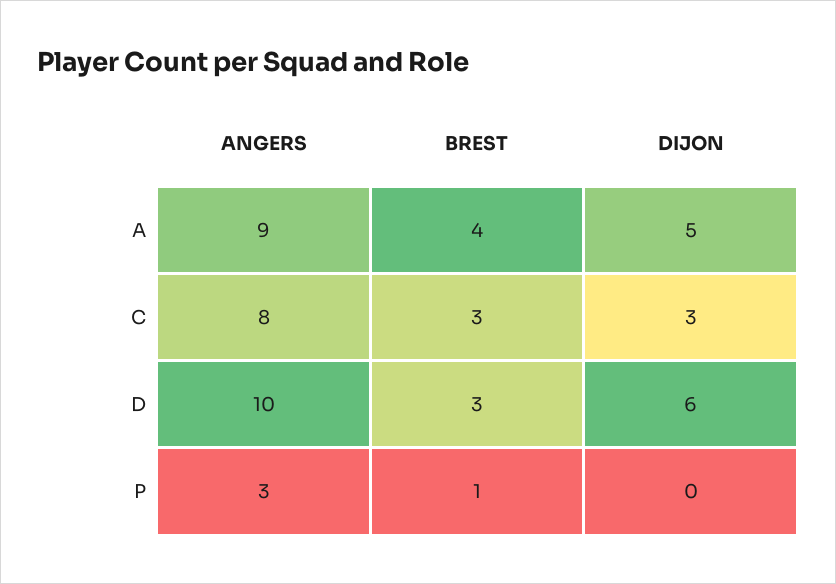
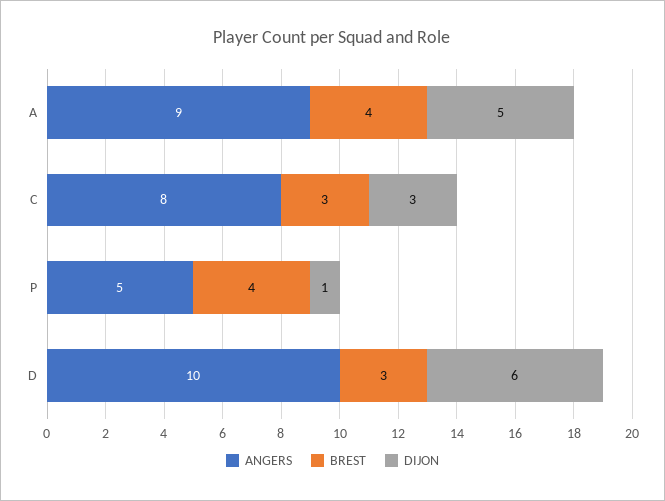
  {
    "ANGERS": {
      "A": 9,
      "C": 8,
      "D": 10,
-     "P": 3
+     "P": 5
    },
    "BREST": {
      "A": 4,
      "C": 3,
      "D": 3,
-     "P": 1
+     "P": 4
    },
    "DIJON": {
      "A": 5,
      "C": 3,
      "D": 6,
-     "P": 0
+     "P": 1
    }
  }

